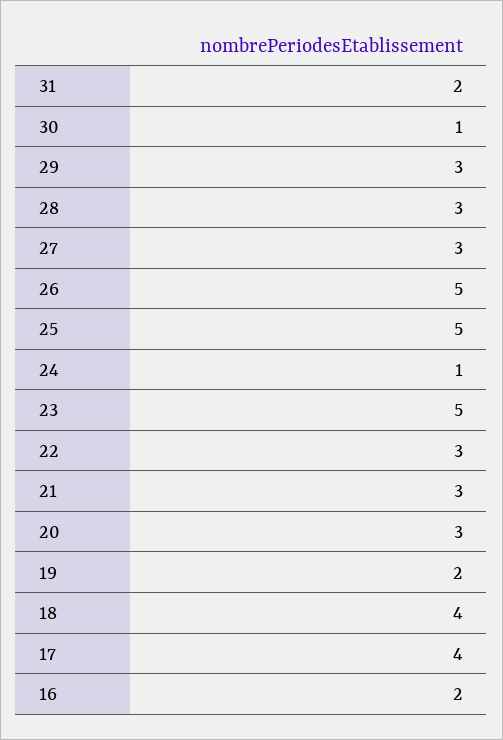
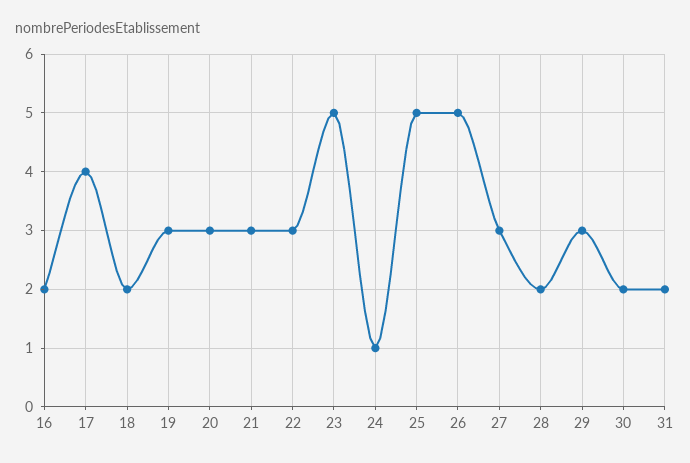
  {
    "31": 2,
-   "30": 1,
+   "30": 2,
    "29": 3,
-   "28": 3,
+   "28": 2,
    "27": 3,
    "26": 5,
    "25": 5,
    "24": 1,
    "23": 5,
    "22": 3,
    "21": 3,
    "20": 3,
-   "19": 2,
+   "19": 3,
-   "18": 4,
+   "18": 2,
    "17": 4,
    "16": 2
  }

